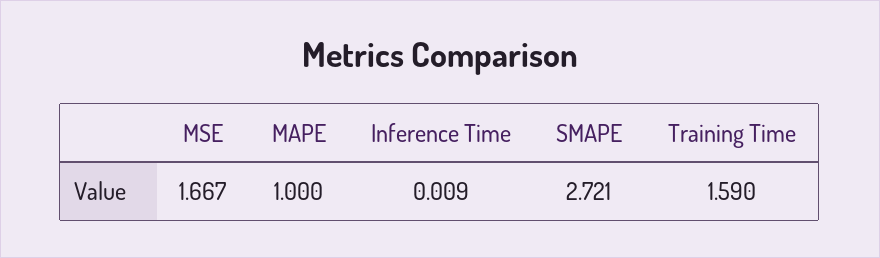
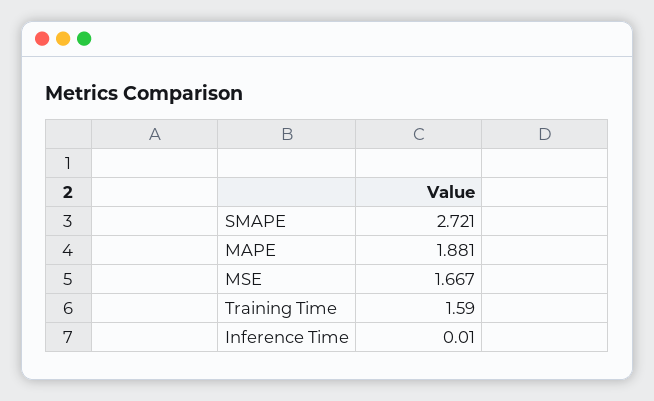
  {
    "MSE": 1.667,
-   "MAPE": 1,
+   "MAPE": 1.881,
-   "Inference Time": 0.009,
+   "Inference Time": 0.01,
    "SMAPE": 2.721,
    "Training Time": 1.59
  }

